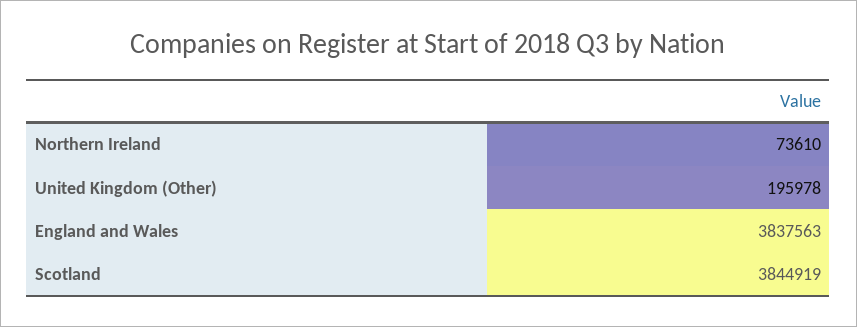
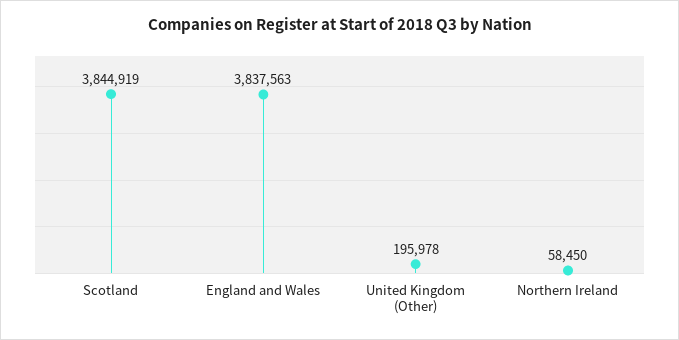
  {
-   "Northern Ireland": 73610,
+   "Northern Ireland": 58450,
    "United Kingdom (Other)": 195978,
    "England and Wales": 3837563,
    "Scotland": 3844919
  }

